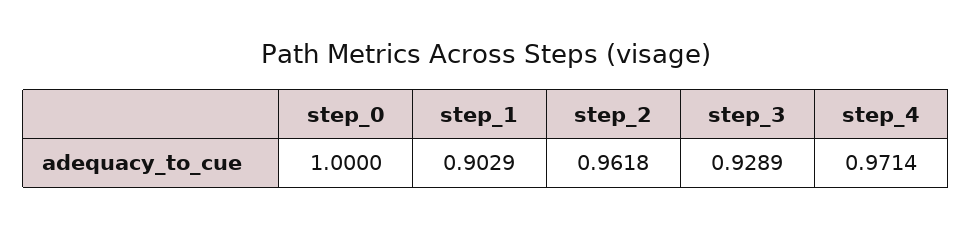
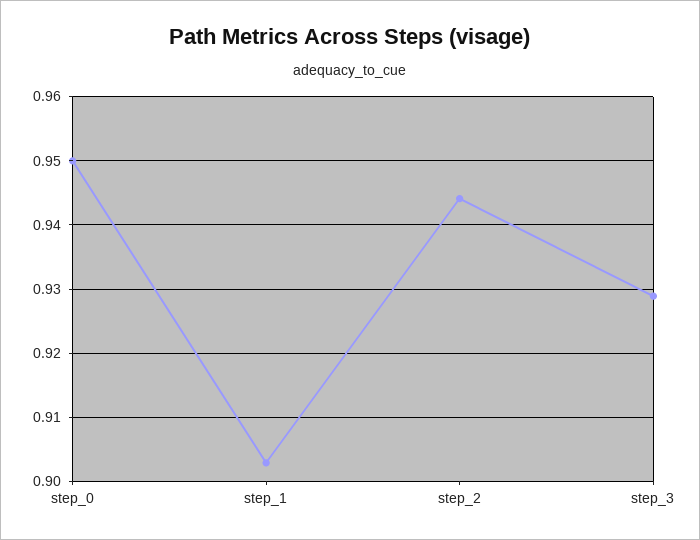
  {
-   "step_0": 1,
+   "step_0": 0.95,
    "step_1": 0.9029,
-   "step_2": 0.9618,
+   "step_2": 0.944,
-   "step_3": 0.9289,
+   "step_3": 0.9289
-   "step_4": 0.9714
  }

